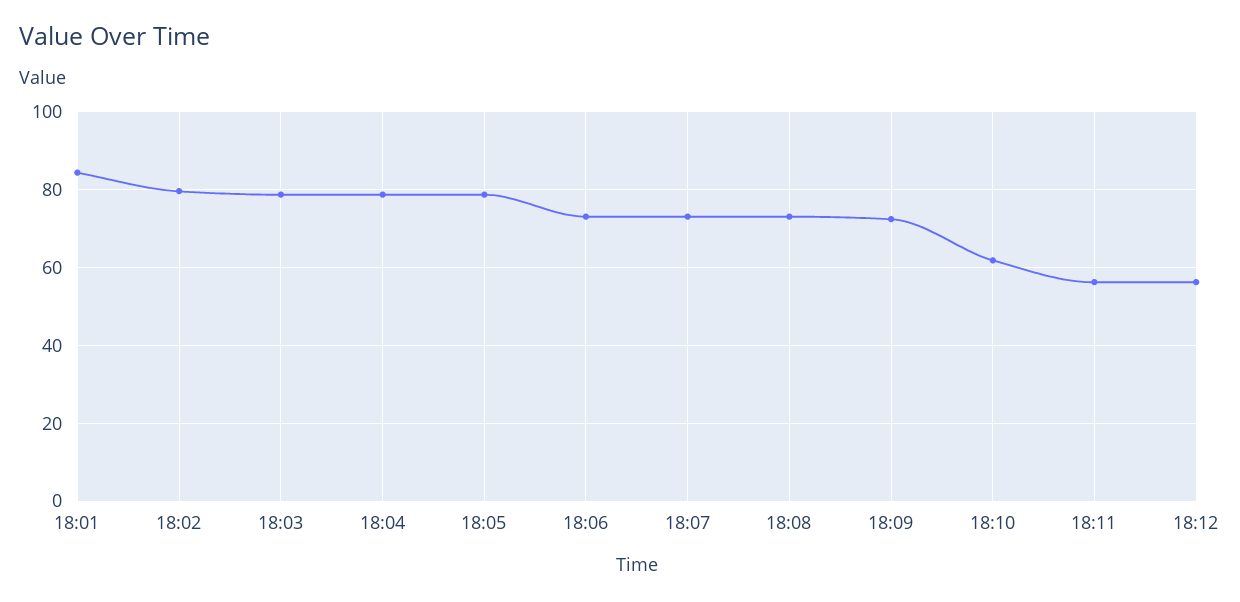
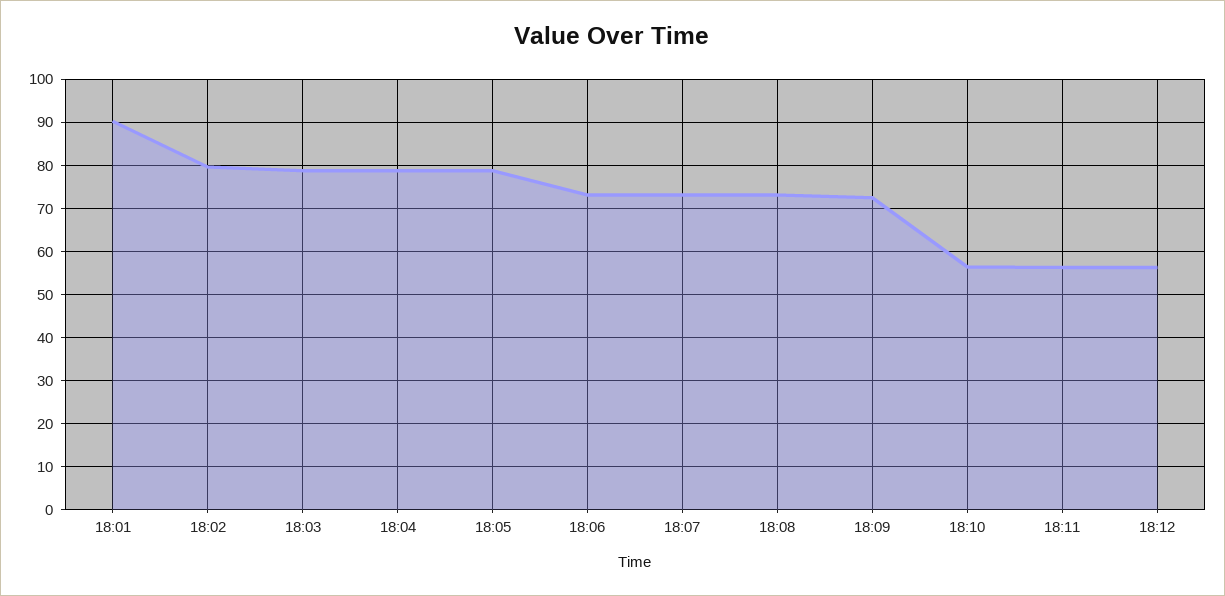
  {
-   "18:01": 84,
+   "18:01": 90,
    "18:02": 80,
    "18:03": 78,
    "18:04": 78,
    "18:05": 78,
    "18:06": 74,
    "18:07": 74,
    "18:08": 74,
    "18:09": 72,
-   "18:10": 62,
+   "18:10": 56,
    "18:11": 56,
    "18:12": 56
  }

